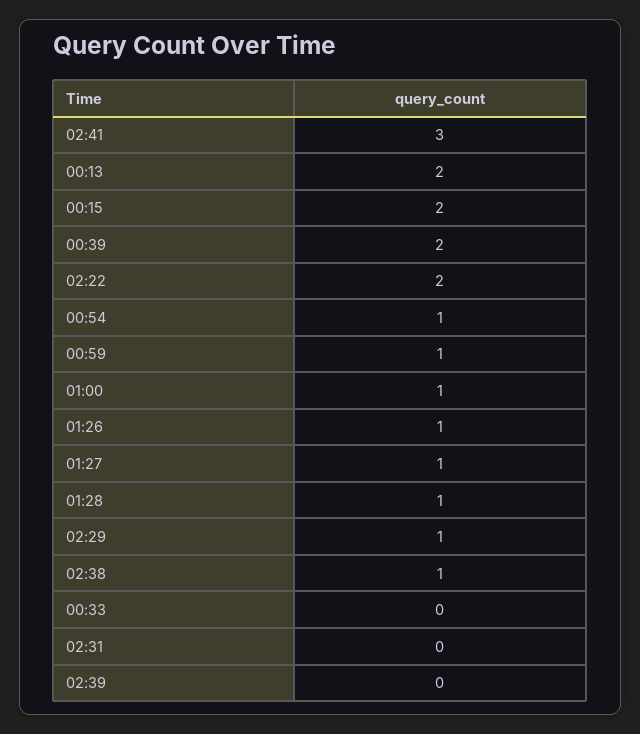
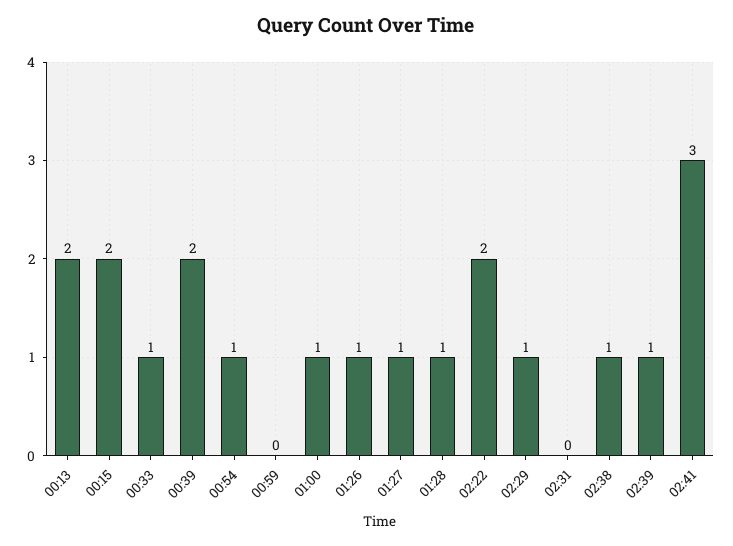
  {
    "02:41": 3,
    "00:13": 2,
    "00:15": 2,
    "00:39": 2,
    "02:22": 2,
    "00:54": 1,
-   "00:59": 1,
+   "00:59": 0,
    "01:00": 1,
    "01:26": 1,
    "01:27": 1,
    "01:28": 1,
    "02:29": 1,
    "02:38": 1,
-   "00:33": 0,
+   "00:33": 1,
    "02:31": 0,
-   "02:39": 0
+   "02:39": 1
  }

